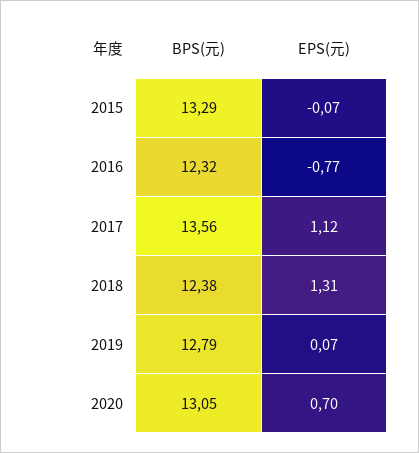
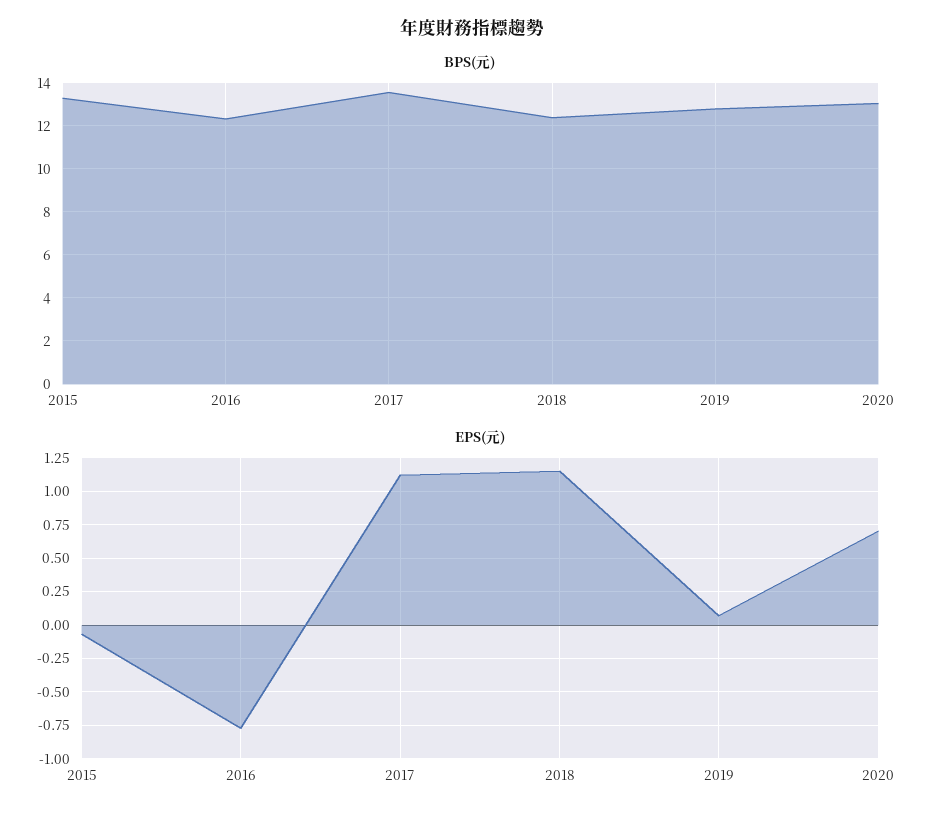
  {
    "BPS(元)": {
      "2015": 13.29,
      "2016": 12.32,
      "2017": 13.56,
      "2018": 12.38,
      "2019": 12.79,
      "2020": 13.05
    },
    "EPS(元)": {
      "2015": -0.07,
      "2016": -0.77,
      "2017": 1.12,
-     "2018": 1.31,
+     "2018": 1.15,
      "2019": 0.07,
      "2020": 0.7
    }
  }

